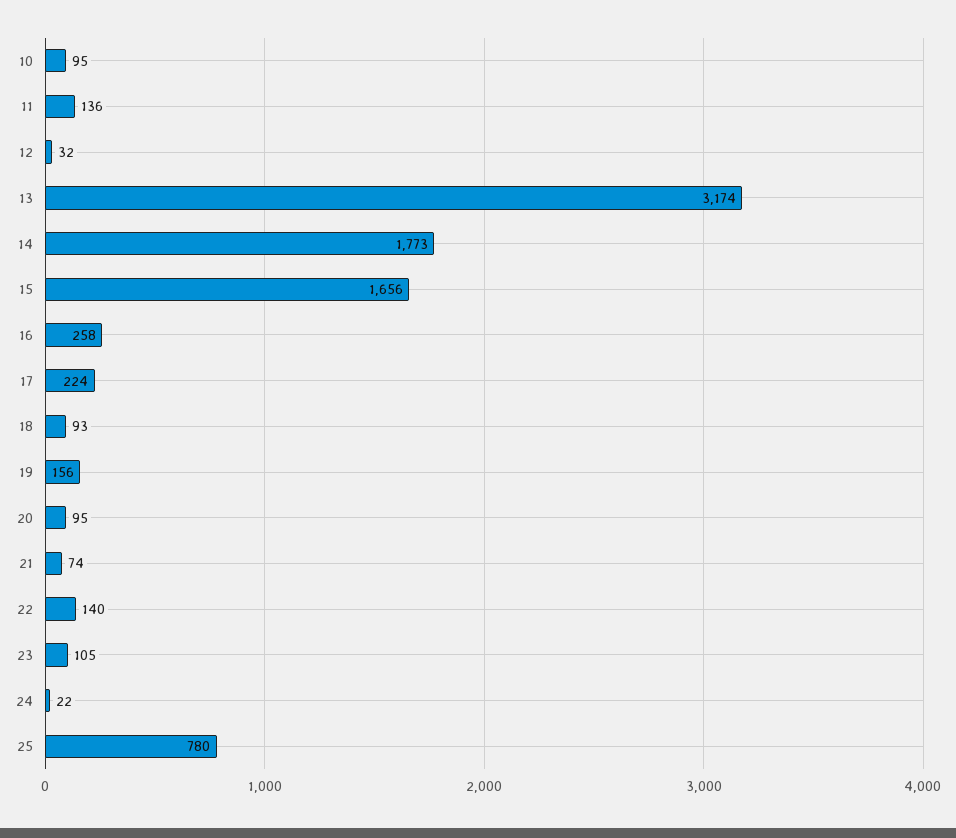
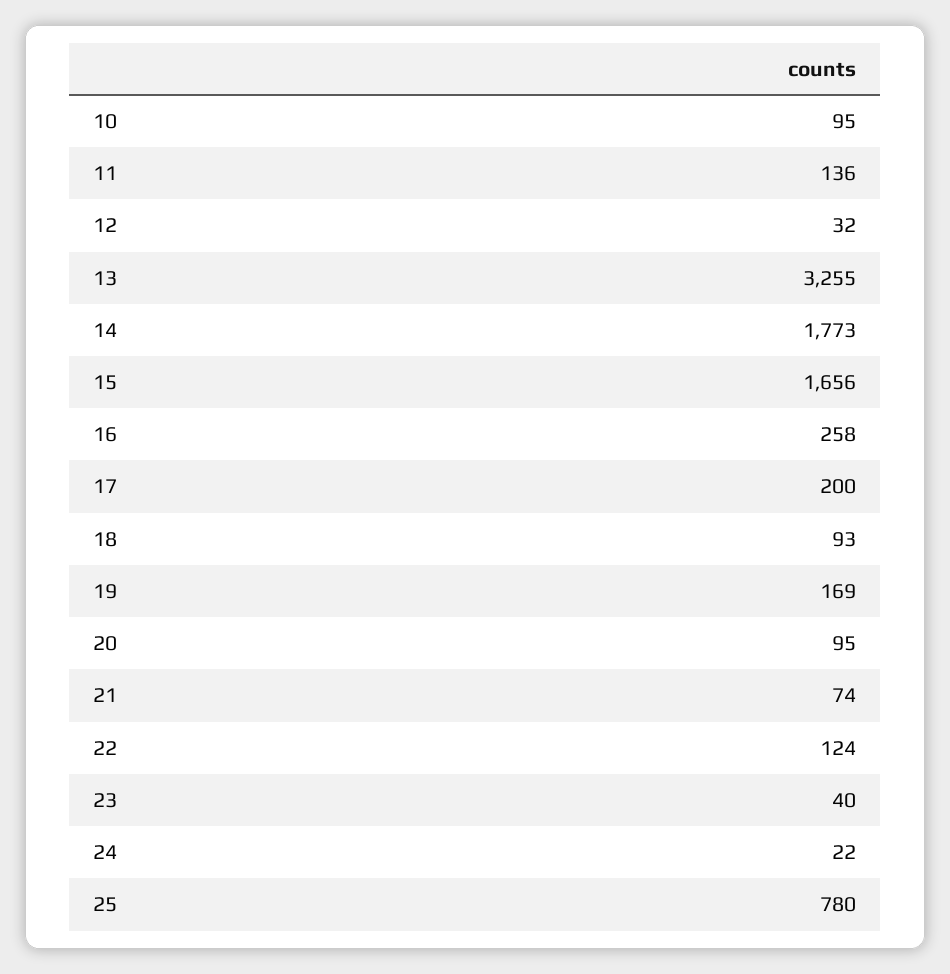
  {
    "10": 95,
    "11": 136,
    "12": 32,
-   "13": 3174,
+   "13": 3255,
    "14": 1773,
    "15": 1656,
    "16": 258,
-   "17": 224,
+   "17": 200,
    "18": 93,
-   "19": 156,
+   "19": 169,
    "20": 95,
    "21": 74,
-   "22": 140,
+   "22": 124,
-   "23": 105,
+   "23": 40,
    "24": 22,
    "25": 780
  }

